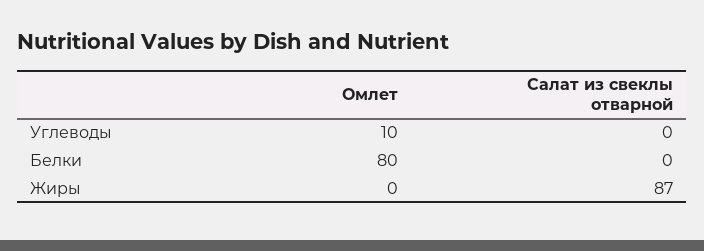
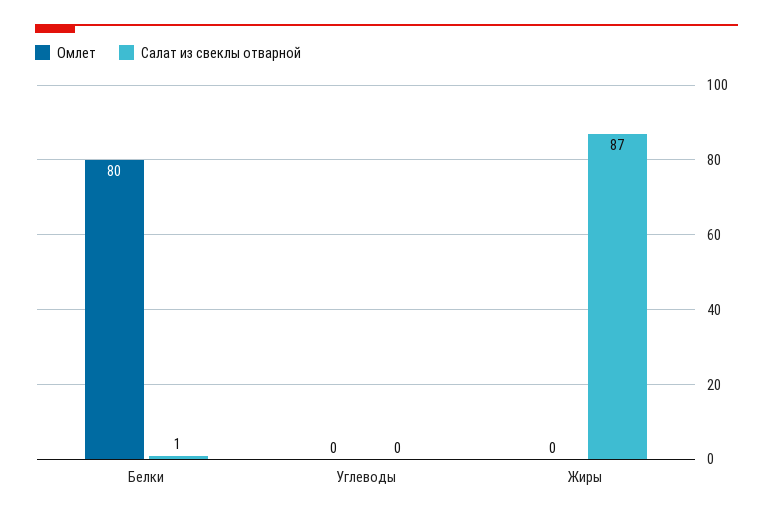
  {
    "Омлет": {
-     "Углеводы": 10,
+     "Углеводы": 0,
      "Белки": 80,
      "Жиры": 0
    },
    "Салат из свеклы отварной": {
      "Углеводы": 0,
-     "Белки": 0,
+     "Белки": 1,
      "Жиры": 87
    }
  }

